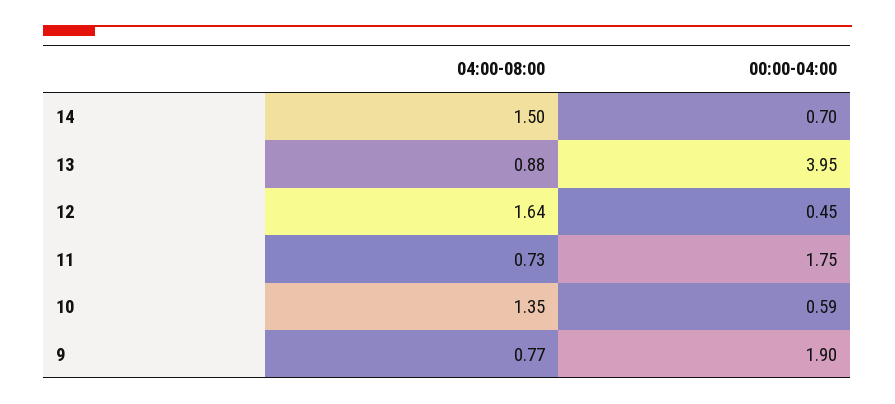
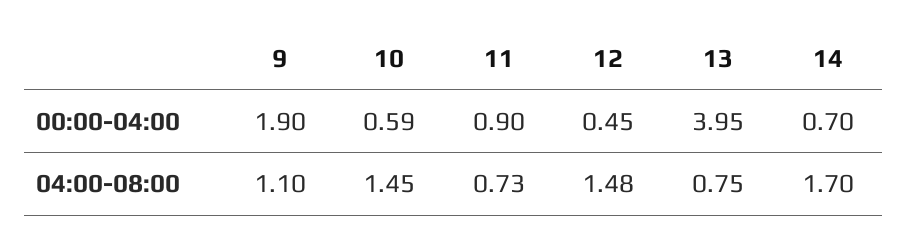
  {
    "04:00-08:00": {
-     "14": 1.5,
+     "14": 1.7,
-     "13": 0.88,
+     "13": 0.75,
-     "12": 1.64,
+     "12": 1.48,
      "11": 0.73,
-     "10": 1.35,
+     "10": 1.45,
-     "9": 0.77
+     "9": 1.1
    },
    "00:00-04:00": {
      "14": 0.7,
      "13": 3.95,
      "12": 0.45,
-     "11": 1.75,
+     "11": 0.9,
      "10": 0.59,
      "9": 1.9
    }
  }

